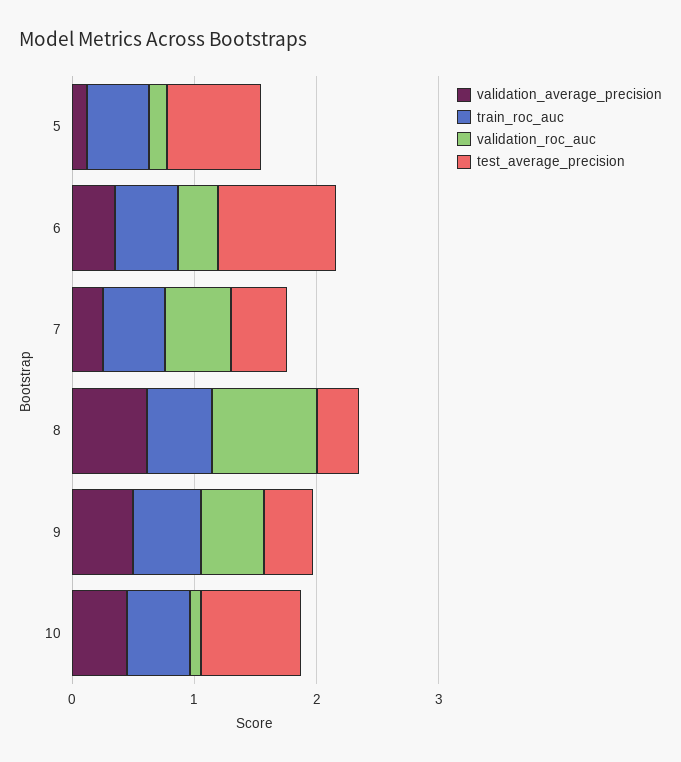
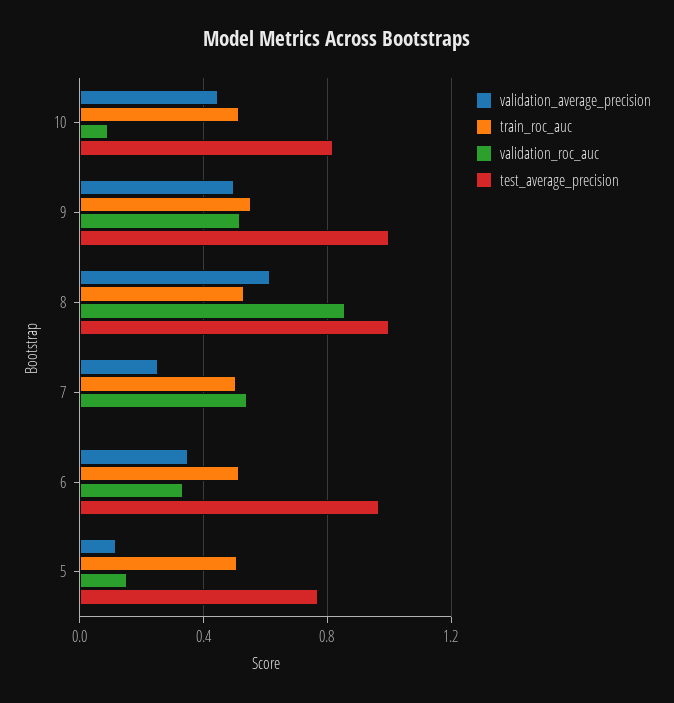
  {
    "validation_average_precision": {
      "5": 0.1,
      "6": 0.35,
      "7": 0.25,
      "8": 0.6,
      "9": 0.5,
      "10": 0.45
    },
    "train_roc_auc": {
      "5": 0.5,
      "6": 0.5,
      "7": 0.5,
      "8": 0.55,
      "9": 0.55,
      "10": 0.5
    },
    "validation_roc_auc": {
      "5": 0.15,
      "6": 0.35,
      "7": 0.55,
      "8": 0.85,
      "9": 0.5,
      "10": 0.1
    },
    "test_average_precision": {
      "5": 0.75,
      "6": 0.95,
-     "7": 0.4,
+     "7": 0,
-     "8": 0.4,
+     "8": 1,
-     "9": 0.4,
+     "9": 1,
      "10": 0.8
    }
  }

